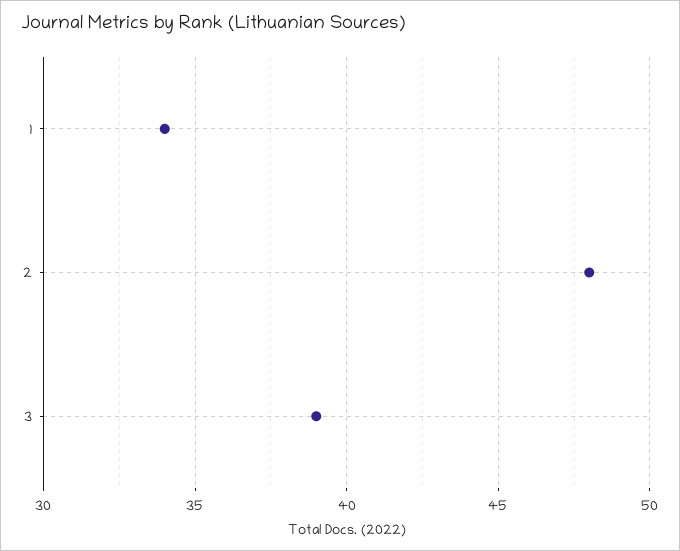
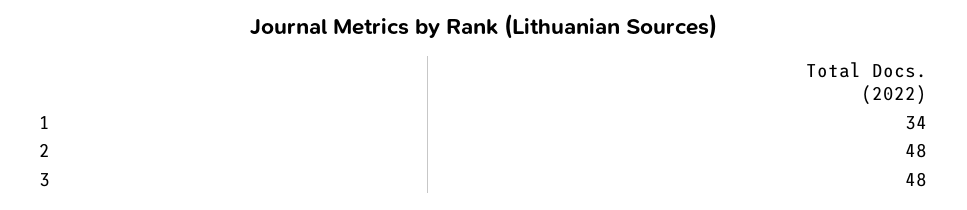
  {
    "1": 34,
    "2": 48,
-   "3": 39
+   "3": 48
  }

